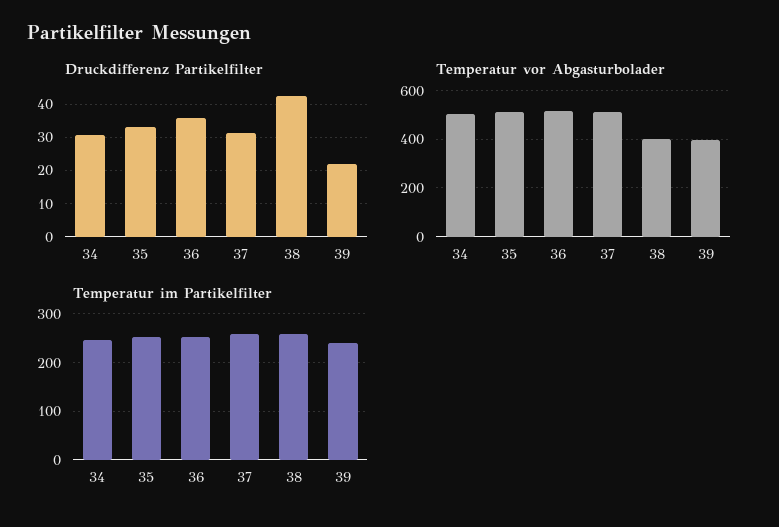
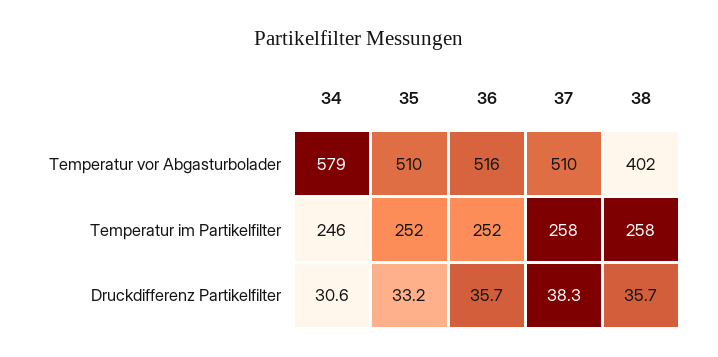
  {
    "Druckdifferenz Partikelfilter": {
      "34": 30.6,
      "35": 33.2,
      "36": 35.7,
-     "37": 32,
+     "37": 38.3,
-     "38": 42,
+     "38": 35.7
-     "39": 22
    },
    "Temperatur vor Abgasturbolader": {
-     "34": 500,
+     "34": 579,
      "35": 510,
      "36": 516,
      "37": 510,
-     "38": 402,
+     "38": 402
-     "39": 400
    },
    "Temperatur im Partikelfilter": {
      "34": 246,
      "35": 252,
      "36": 252,
      "37": 258,
-     "38": 258,
+     "38": 258
-     "39": 240
    }
  }

